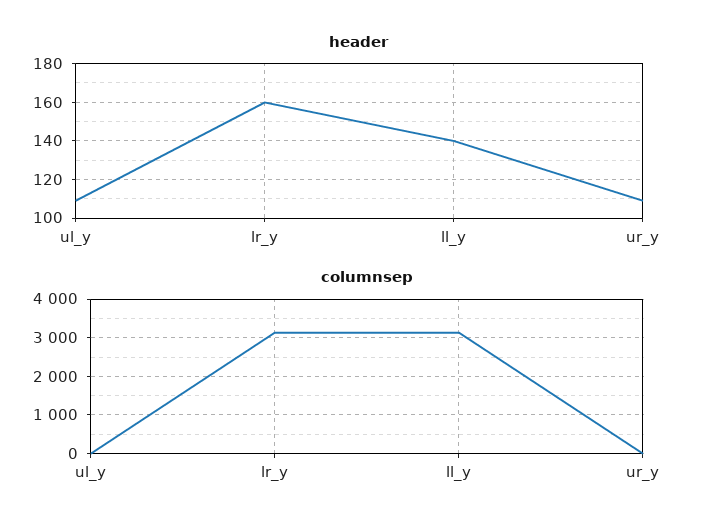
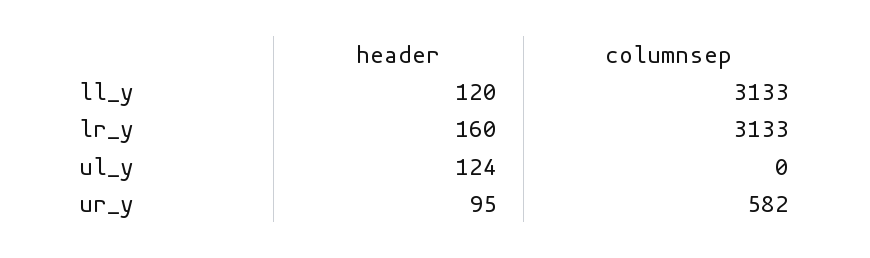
  {
    "header": {
-     "ul_y": 110,
+     "ul_y": 124,
      "lr_y": 160,
-     "ll_y": 140,
+     "ll_y": 120,
-     "ur_y": 110
+     "ur_y": 95
    },
    "columnsep": {
      "ul_y": 0,
      "lr_y": 3133,
      "ll_y": 3133,
-     "ur_y": 0
+     "ur_y": 582
    }
  }

